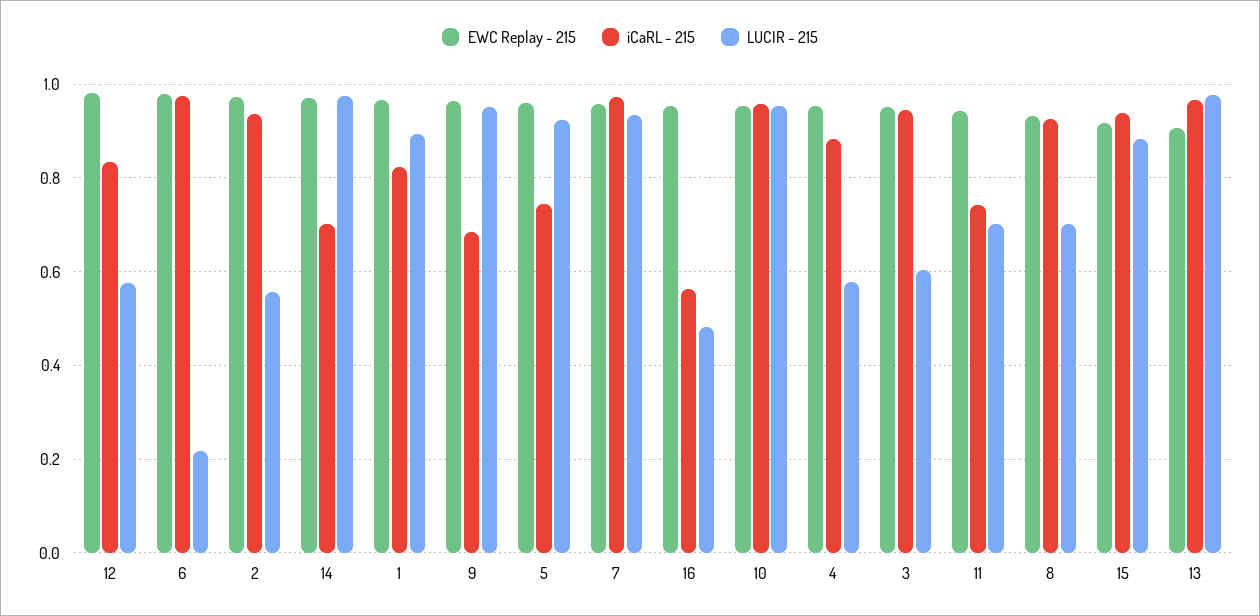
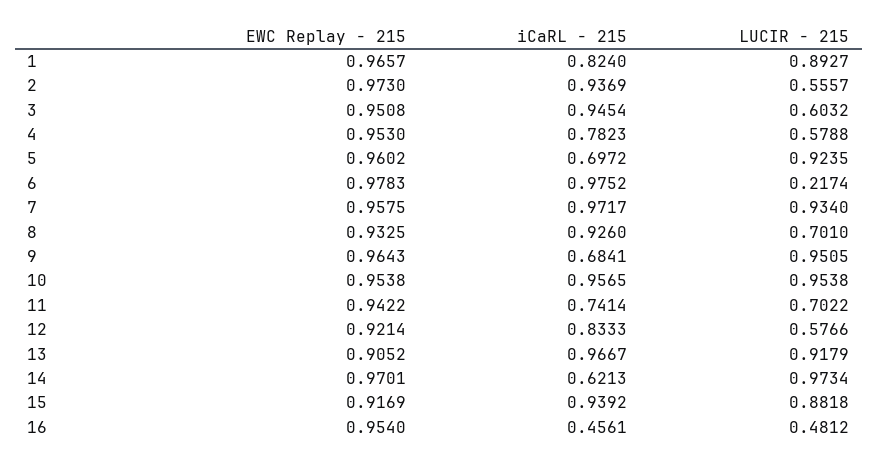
  {
    "EWC Replay - 215": {
-     "12": 0.98,
+     "12": 0.9214,
      "6": 0.9783,
      "2": 0.973,
      "14": 0.9701,
      "1": 0.9657,
      "9": 0.9643,
      "5": 0.9602,
      "7": 0.9575,
      "16": 0.954,
      "10": 0.9538,
      "4": 0.953,
      "3": 0.9508,
      "11": 0.9422,
      "8": 0.9325,
      "15": 0.9169,
      "13": 0.9052
    },
    "iCaRL - 215": {
      "12": 0.8333,
      "6": 0.9752,
      "2": 0.9369,
-     "14": 0.7,
+     "14": 0.6213,
      "1": 0.824,
      "9": 0.6841,
-     "5": 0.74,
+     "5": 0.6972,
      "7": 0.9717,
-     "16": 0.56,
+     "16": 0.4561,
      "10": 0.9565,
-     "4": 0.88,
+     "4": 0.7823,
      "3": 0.9454,
      "11": 0.7414,
      "8": 0.926,
      "15": 0.9392,
      "13": 0.9667
    },
    "LUCIR - 215": {
      "12": 0.5766,
      "6": 0.2174,
      "2": 0.5557,
      "14": 0.9734,
      "1": 0.8927,
      "9": 0.9505,
      "5": 0.9235,
      "7": 0.934,
      "16": 0.4812,
      "10": 0.9538,
      "4": 0.5788,
      "3": 0.6032,
      "11": 0.7022,
      "8": 0.701,
      "15": 0.8818,
-     "13": 0.98
+     "13": 0.9179
    }
  }

